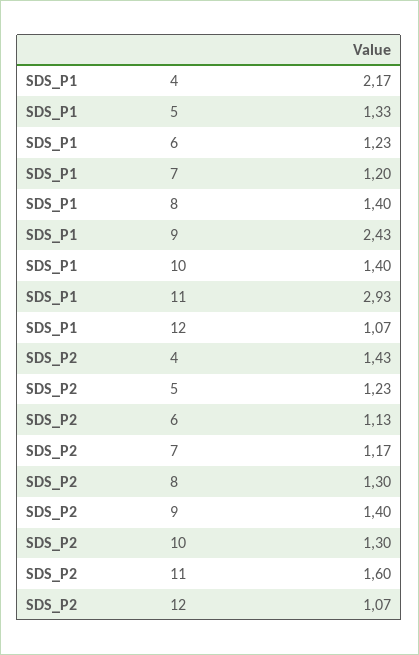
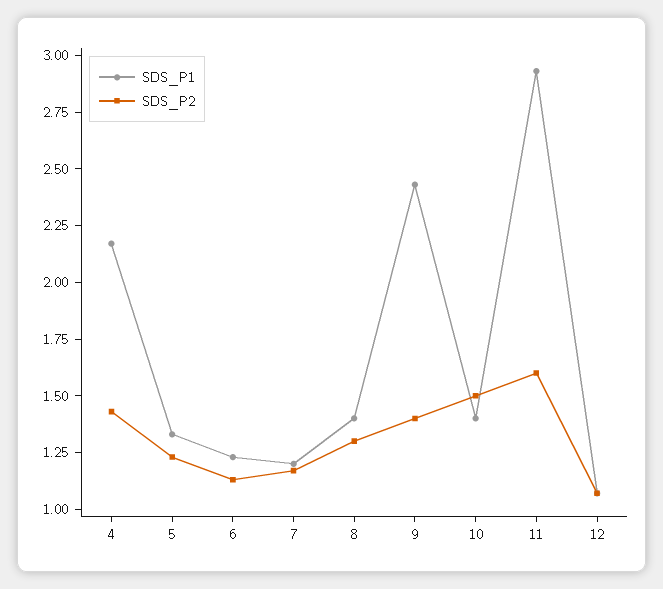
  {
    "SDS_P1": {
      "4": 2.17,
      "5": 1.33,
      "6": 1.23,
      "7": 1.2,
      "8": 1.4,
      "9": 2.43,
      "10": 1.4,
      "11": 2.93,
      "12": 1.07
    },
    "SDS_P2": {
      "4": 1.43,
      "5": 1.23,
      "6": 1.13,
      "7": 1.17,
      "8": 1.3,
      "9": 1.4,
-     "10": 1.3,
+     "10": 1.5,
      "11": 1.6,
      "12": 1.07
    }
  }

